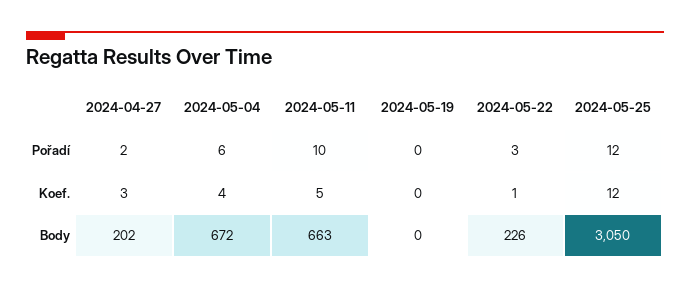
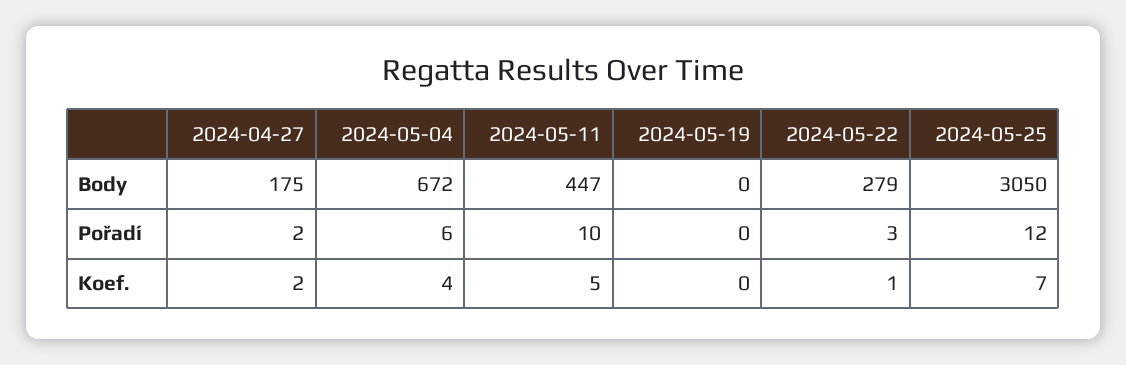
  {
    "2024-04-27": {
      "Pořadí": 2,
-     "Koef.": 3,
+     "Koef.": 2,
-     "Body": 202
+     "Body": 175
    },
    "2024-05-04": {
      "Pořadí": 6,
      "Koef.": 4,
      "Body": 672
    },
    "2024-05-11": {
      "Pořadí": 10,
      "Koef.": 5,
-     "Body": 663
+     "Body": 447
    },
    "2024-05-19": {
      "Pořadí": 0,
      "Koef.": 0,
      "Body": 0
    },
    "2024-05-22": {
      "Pořadí": 3,
      "Koef.": 1,
-     "Body": 226
+     "Body": 279
    },
    "2024-05-25": {
      "Pořadí": 12,
-     "Koef.": 12,
+     "Koef.": 7,
      "Body": 3050
    }
  }

